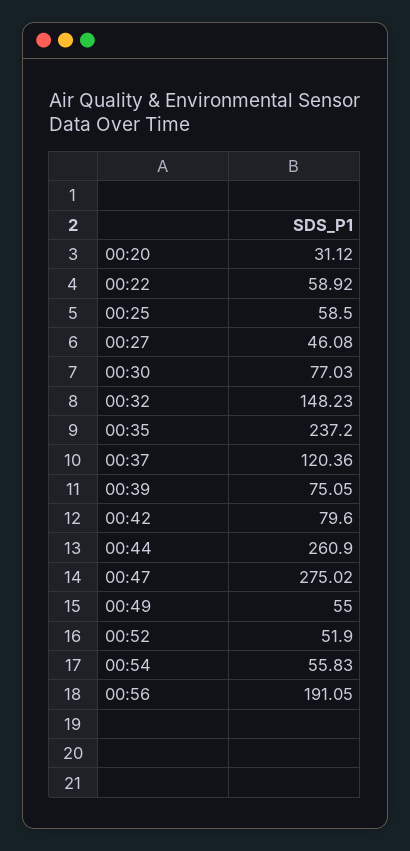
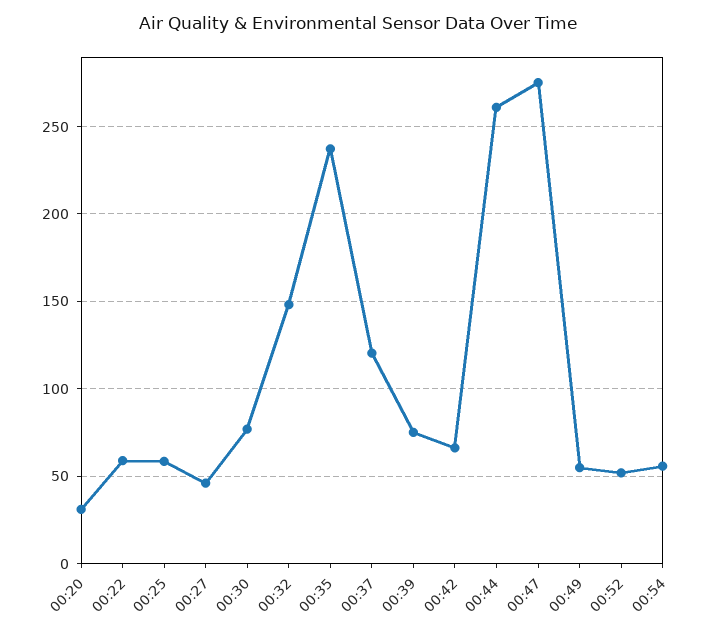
  {
    "00:20": 31.12,
    "00:22": 58.92,
    "00:25": 58.5,
    "00:27": 46.08,
    "00:30": 77.03,
    "00:32": 148.23,
    "00:35": 237.2,
    "00:37": 120.36,
    "00:39": 75.05,
-   "00:42": 79.6,
+   "00:42": 65,
    "00:44": 260.9,
    "00:47": 275.02,
    "00:49": 55,
    "00:52": 51.9,
-   "00:54": 55.83,
+   "00:54": 55.83
-   "00:56": 191.05
  }

